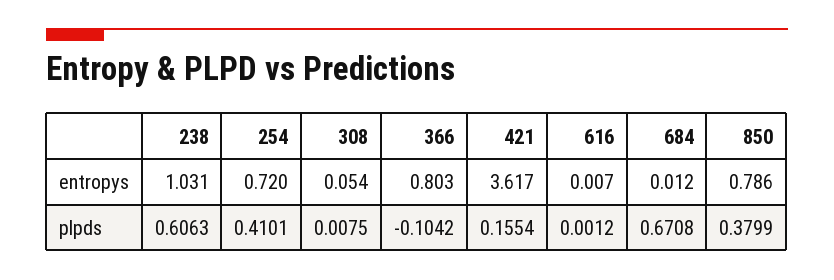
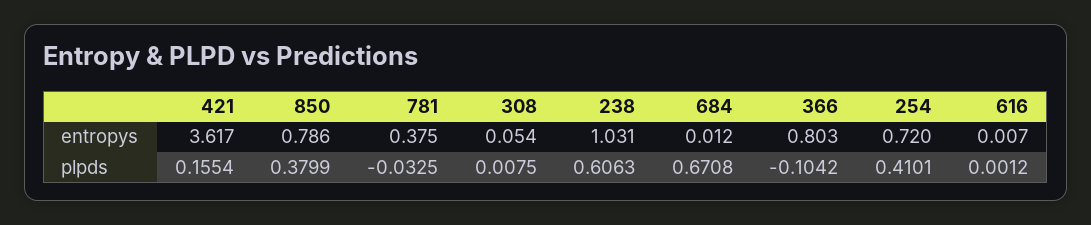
  {
    "238": {
      "entropys": 1.031,
      "plpds": 0.6063
    },
    "254": {
      "entropys": 0.72,
      "plpds": 0.4101
    },
    "308": {
      "entropys": 0.054,
      "plpds": 0.0075
    },
    "366": {
      "entropys": 0.803,
      "plpds": -0.1042
    },
    "421": {
      "entropys": 3.617,
      "plpds": 0.1554
    },
    "616": {
      "entropys": 0.007,
      "plpds": 0.0012
    },
    "684": {
      "entropys": 0.012,
      "plpds": 0.6708
    },
    "850": {
      "entropys": 0.786,
      "plpds": 0.3799
-   }
+   },
+   "781": {
+     "entropys": 0.375,
+     "plpds": -0.0325
+   }
  }

